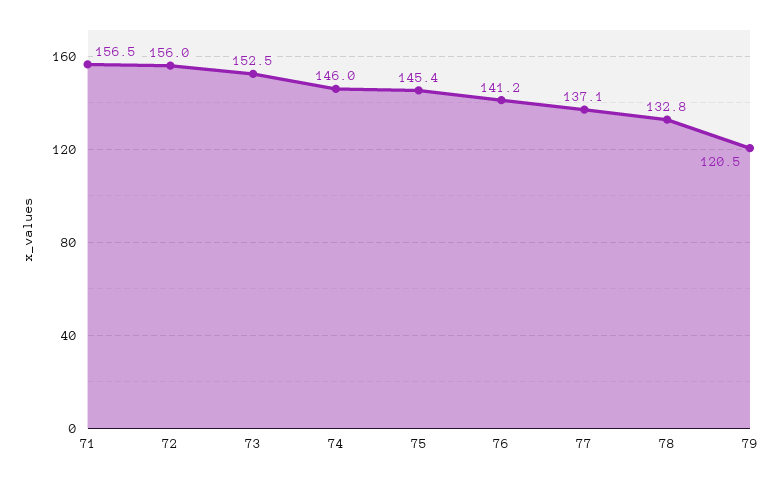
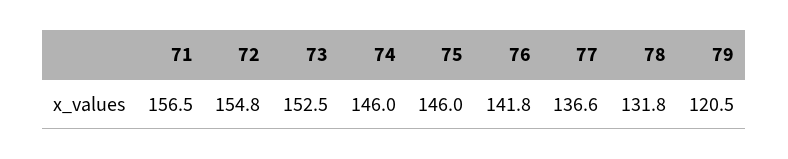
  {
    "71": 156.5,
-   "72": 156,
+   "72": 154.8,
    "73": 152.5,
    "74": 146,
-   "75": 145.4,
+   "75": 146,
-   "76": 141.2,
+   "76": 141.8,
-   "77": 137.1,
+   "77": 136.6,
-   "78": 132.8,
+   "78": 131.8,
    "79": 120.5
  }

